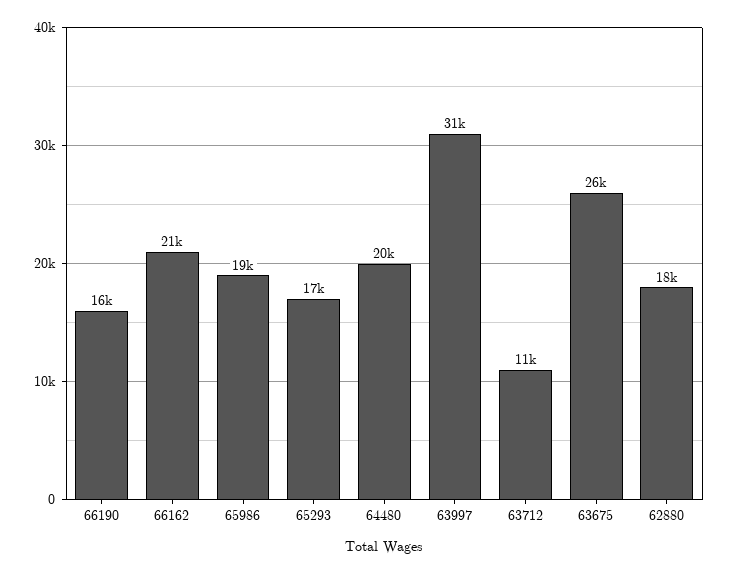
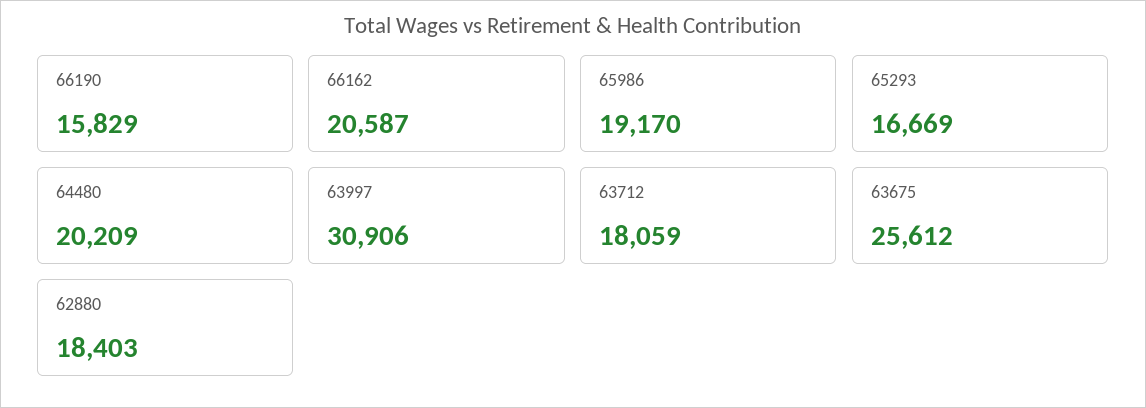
  {
    "66190": 15829,
    "66162": 20587,
    "65986": 19170,
    "65293": 16669,
    "64480": 20209,
    "63997": 30906,
-   "63712": 11000,
+   "63712": 18059,
    "63675": 25612,
    "62880": 18403
  }

